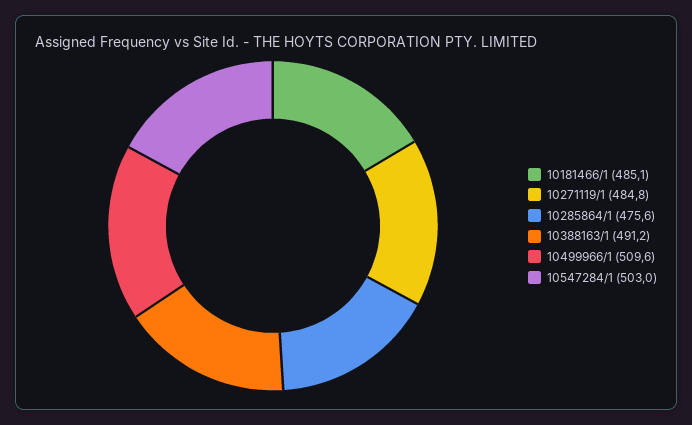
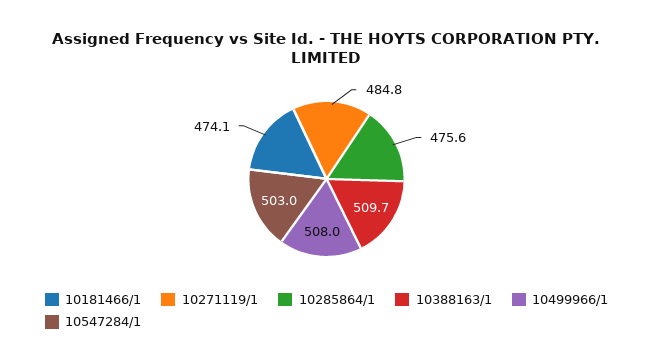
  {
-   "10181466/1": 485.1,
+   "10181466/1": 474.1,
    "10271119/1": 484.8,
    "10285864/1": 475.6,
-   "10388163/1": 491.2,
+   "10388163/1": 509.7,
-   "10499966/1": 509.6,
+   "10499966/1": 508,
    "10547284/1": 503
  }

